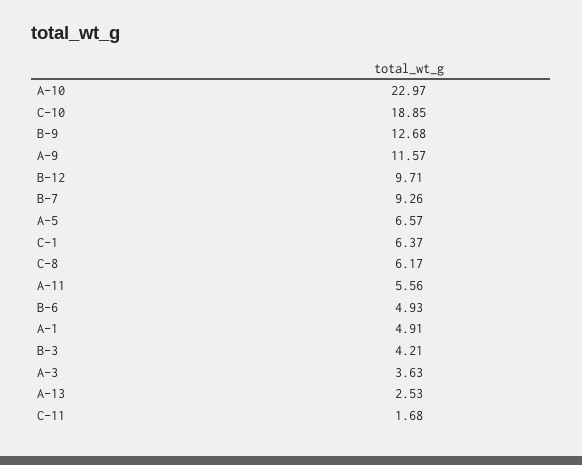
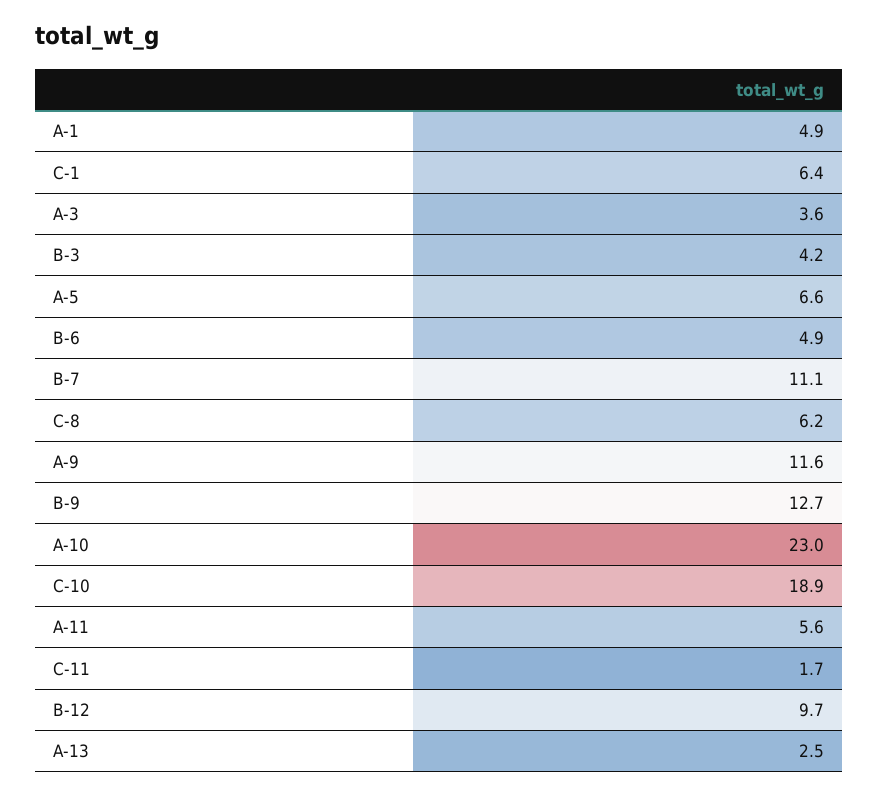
  {
    "A-10": 22.97,
    "C-10": 18.85,
    "B-9": 12.68,
    "A-9": 11.57,
    "B-12": 9.71,
-   "B-7": 9.26,
+   "B-7": 11.1,
    "A-5": 6.57,
    "C-1": 6.37,
    "C-8": 6.17,
    "A-11": 5.56,
    "B-6": 4.93,
    "A-1": 4.91,
    "B-3": 4.21,
    "A-3": 3.63,
    "A-13": 2.53,
    "C-11": 1.68
  }

